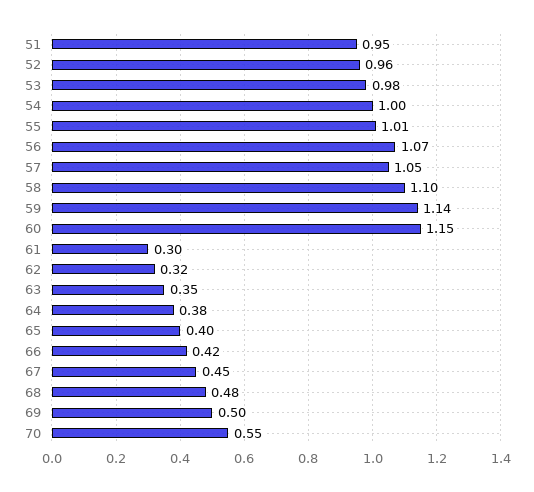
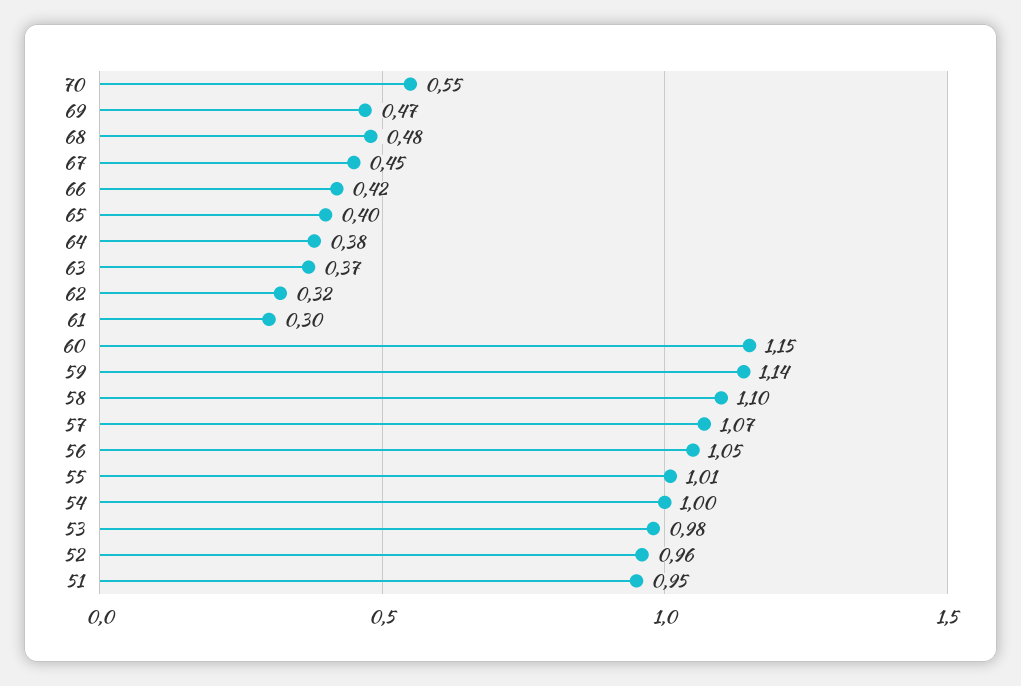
  {
    "51": 0.95,
    "52": 0.96,
    "53": 0.98,
    "54": 1,
    "55": 1.01,
-   "56": 1.07,
+   "56": 1.05,
-   "57": 1.05,
+   "57": 1.07,
    "58": 1.1,
    "59": 1.14,
    "60": 1.15,
    "61": 0.3,
    "62": 0.32,
-   "63": 0.35,
+   "63": 0.37,
    "64": 0.38,
    "65": 0.4,
    "66": 0.42,
    "67": 0.45,
    "68": 0.48,
-   "69": 0.5,
+   "69": 0.47,
    "70": 0.55
  }

